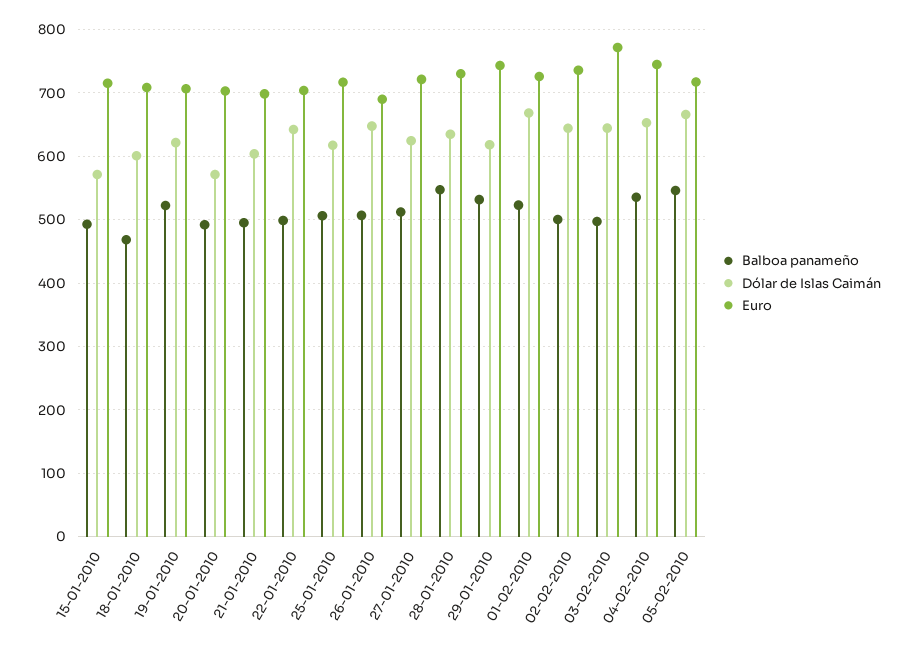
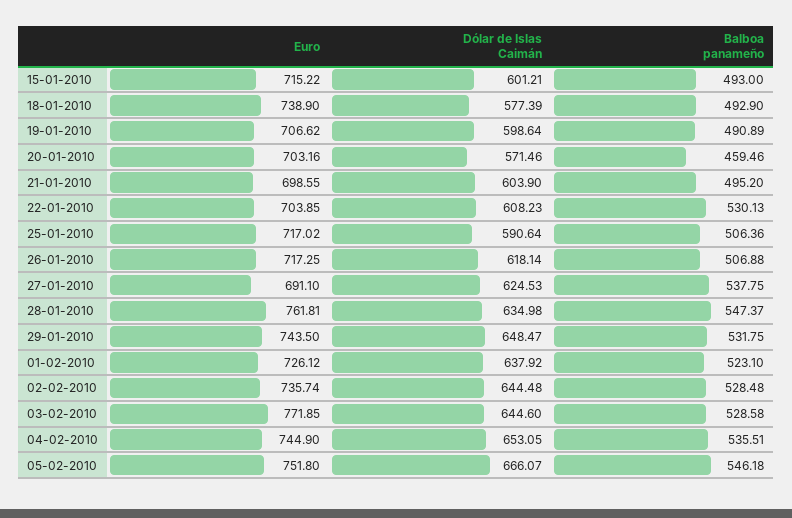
  {
    "Balboa panameño": {
      "15-01-2010": 493,
-     "18-01-2010": 470,
+     "18-01-2010": 492.9,
-     "19-01-2010": 520,
+     "19-01-2010": 490.89,
-     "20-01-2010": 490,
+     "20-01-2010": 459.46,
      "21-01-2010": 495.2,
-     "22-01-2010": 500,
+     "22-01-2010": 530.13,
      "25-01-2010": 506.36,
      "26-01-2010": 506.88,
-     "27-01-2010": 510,
+     "27-01-2010": 537.75,
      "28-01-2010": 547.37,
      "29-01-2010": 531.75,
      "01-02-2010": 523.1,
-     "02-02-2010": 500,
+     "02-02-2010": 528.48,
-     "03-02-2010": 500,
+     "03-02-2010": 528.58,
      "04-02-2010": 535.51,
      "05-02-2010": 546.18
    },
    "Dólar de Islas Caimán": {
-     "15-01-2010": 570,
+     "15-01-2010": 601.21,
-     "18-01-2010": 600,
+     "18-01-2010": 577.39,
-     "19-01-2010": 620,
+     "19-01-2010": 598.64,
      "20-01-2010": 571.46,
      "21-01-2010": 603.9,
-     "22-01-2010": 640,
+     "22-01-2010": 608.23,
-     "25-01-2010": 620,
+     "25-01-2010": 590.64,
-     "26-01-2010": 650,
+     "26-01-2010": 618.14,
      "27-01-2010": 624.53,
      "28-01-2010": 634.98,
-     "29-01-2010": 620,
+     "29-01-2010": 648.47,
-     "01-02-2010": 670,
+     "01-02-2010": 637.92,
      "02-02-2010": 644.48,
      "03-02-2010": 644.6,
      "04-02-2010": 653.05,
      "05-02-2010": 666.07
    },
    "Euro": {
      "15-01-2010": 715.22,
-     "18-01-2010": 710,
+     "18-01-2010": 738.9,
      "19-01-2010": 706.62,
      "20-01-2010": 703.16,
      "21-01-2010": 698.55,
      "22-01-2010": 703.85,
      "25-01-2010": 717.02,
-     "26-01-2010": 690,
+     "26-01-2010": 717.25,
-     "27-01-2010": 720,
+     "27-01-2010": 691.1,
-     "28-01-2010": 730,
+     "28-01-2010": 761.81,
      "29-01-2010": 743.5,
      "01-02-2010": 726.12,
      "02-02-2010": 735.74,
      "03-02-2010": 771.85,
      "04-02-2010": 744.9,
-     "05-02-2010": 720
+     "05-02-2010": 751.8
    }
  }

